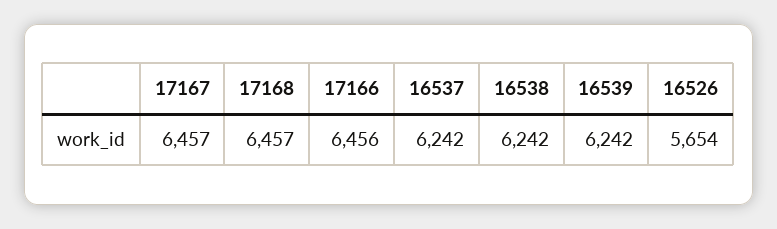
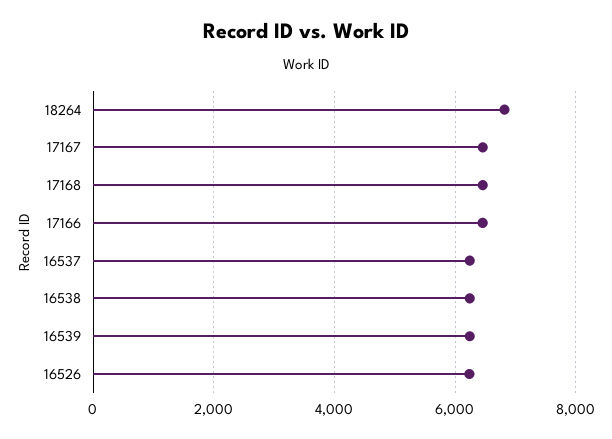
  {
    "17167": 6457,
    "17168": 6457,
    "17166": 6456,
    "16537": 6242,
    "16538": 6242,
    "16539": 6242,
-   "16526": 5654
+   "16526": 6200,
+   "18264": 6800
  }

